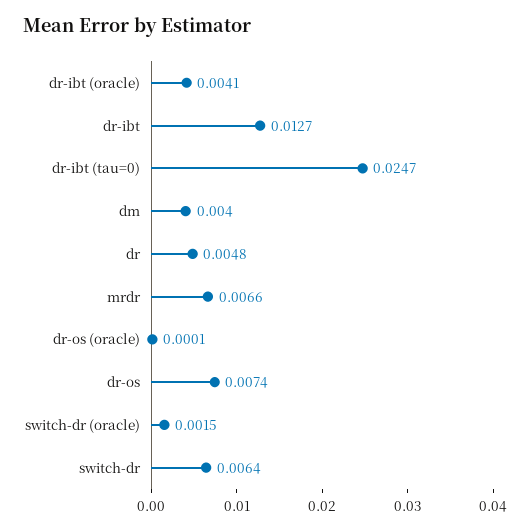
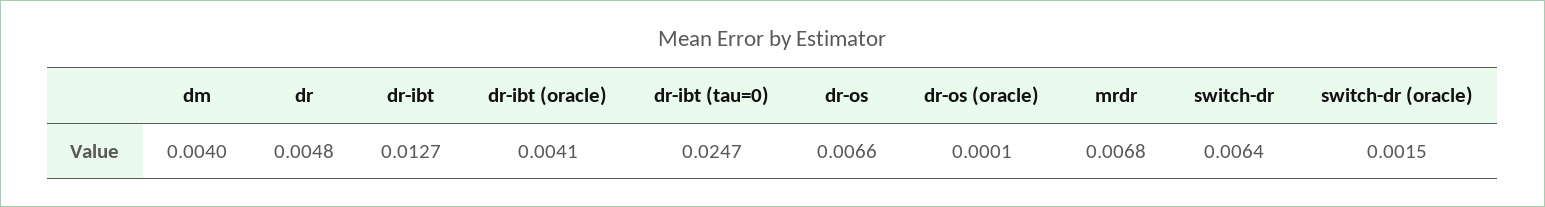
  {
    "dr-ibt (oracle)": 0.0041,
    "dr-ibt": 0.0127,
    "dr-ibt (tau=0)": 0.0247,
    "dm": 0.004,
    "dr": 0.0048,
-   "mrdr": 0.0066,
+   "mrdr": 0.0068,
    "dr-os (oracle)": 0.0001,
-   "dr-os": 0.0074,
+   "dr-os": 0.0066,
    "switch-dr (oracle)": 0.0015,
    "switch-dr": 0.0064
  }

